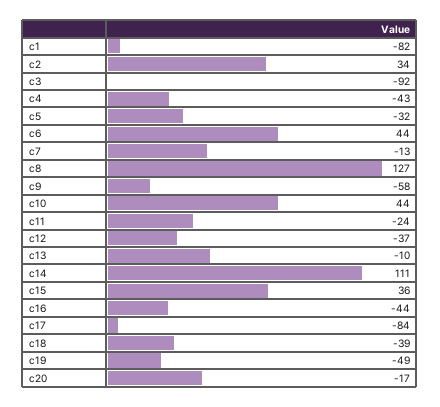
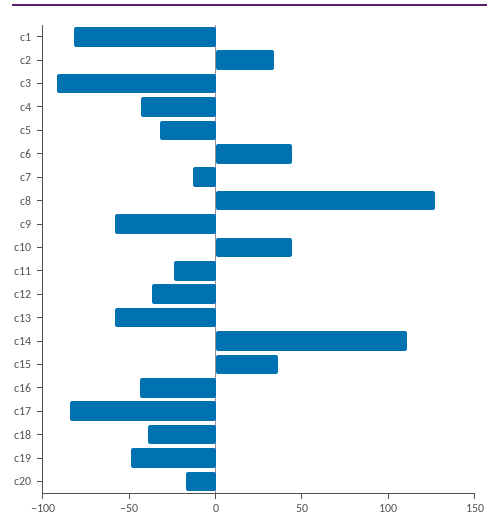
  {
    "c1": -82,
    "c2": 34,
    "c3": -92,
    "c4": -43,
    "c5": -32,
    "c6": 44,
    "c7": -13,
    "c8": 127,
    "c9": -58,
    "c10": 44,
    "c11": -24,
    "c12": -37,
-   "c13": -10,
+   "c13": -60,
    "c14": 111,
    "c15": 36,
    "c16": -44,
    "c17": -84,
    "c18": -39,
    "c19": -49,
    "c20": -17
  }

